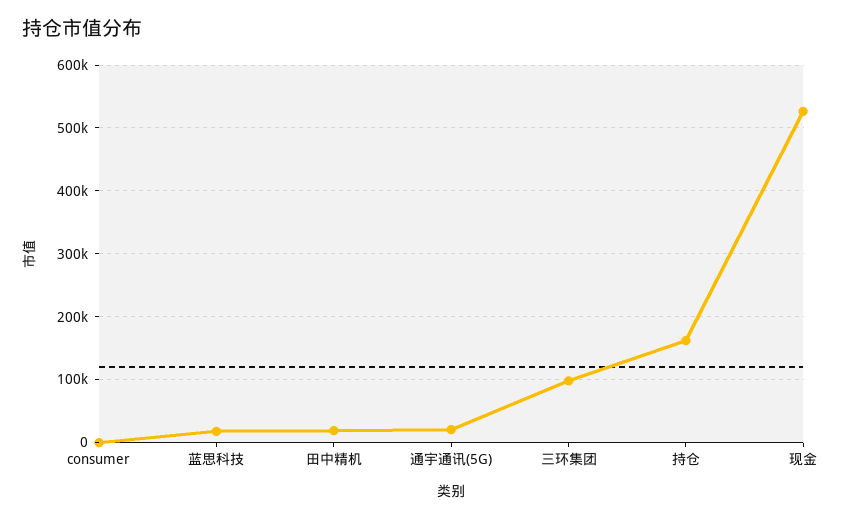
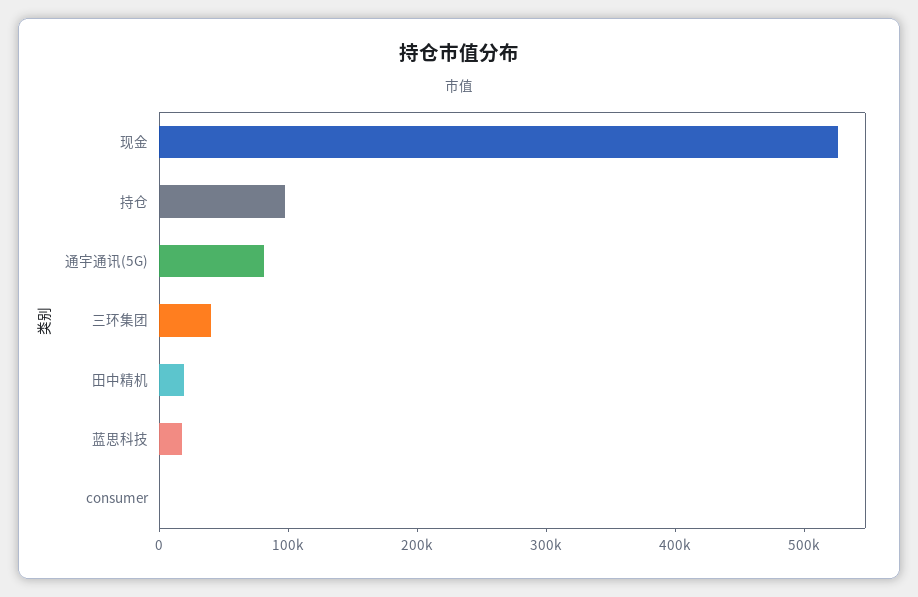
  {
    "consumer": 0,
    "蓝思科技": 20000,
    "田中精机": 20000,
-   "通宇通讯(5G)": 20000,
+   "通宇通讯(5G)": 80000,
-   "三环集团": 100000,
+   "三环集团": 40000,
-   "持仓": 160000,
+   "持仓": 100000,
    "现金": 530000
  }

